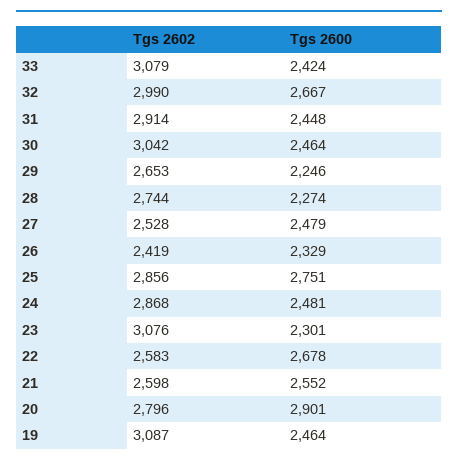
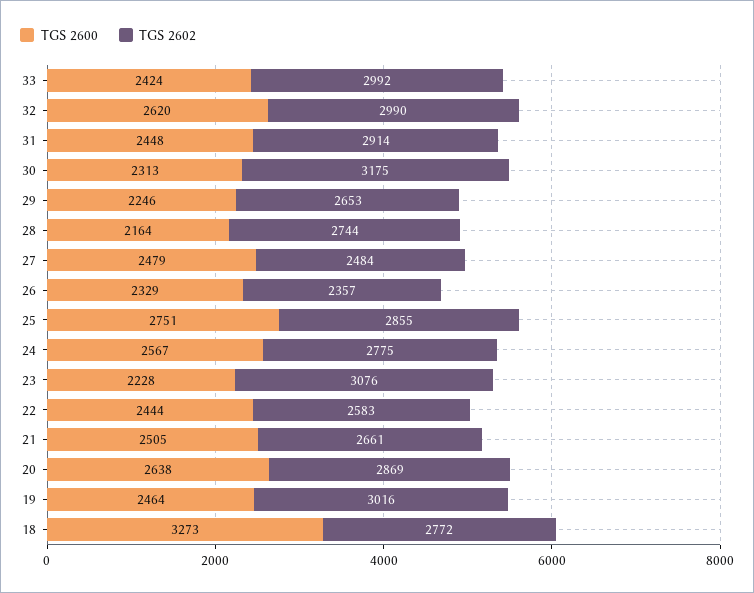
  {
    "Tgs 2602": {
-     "33": 3079,
+     "33": 2992,
      "32": 2990,
      "31": 2914,
-     "30": 3042,
+     "30": 3175,
      "29": 2653,
      "28": 2744,
-     "27": 2528,
+     "27": 2484,
-     "26": 2419,
+     "26": 2357,
-     "25": 2856,
+     "25": 2855,
-     "24": 2868,
+     "24": 2775,
      "23": 3076,
      "22": 2583,
-     "21": 2598,
+     "21": 2661,
-     "20": 2796,
+     "20": 2869,
-     "19": 3087
+     "19": 3016,
+     "18": 2772
    },
    "Tgs 2600": {
      "33": 2424,
-     "32": 2667,
+     "32": 2620,
      "31": 2448,
-     "30": 2464,
+     "30": 2313,
      "29": 2246,
-     "28": 2274,
+     "28": 2164,
      "27": 2479,
      "26": 2329,
      "25": 2751,
-     "24": 2481,
+     "24": 2567,
-     "23": 2301,
+     "23": 2228,
-     "22": 2678,
+     "22": 2444,
-     "21": 2552,
+     "21": 2505,
-     "20": 2901,
+     "20": 2638,
-     "19": 2464
+     "19": 2464,
+     "18": 3273
    }
  }

